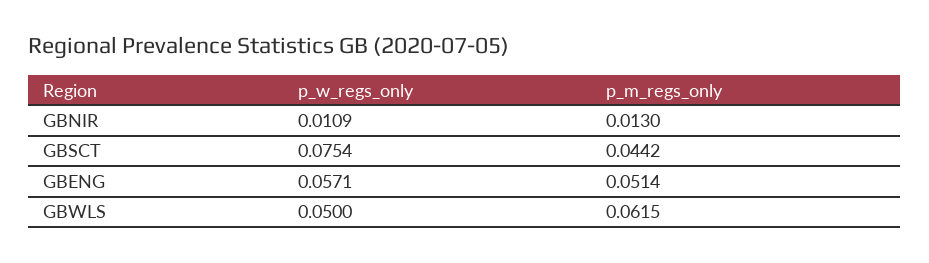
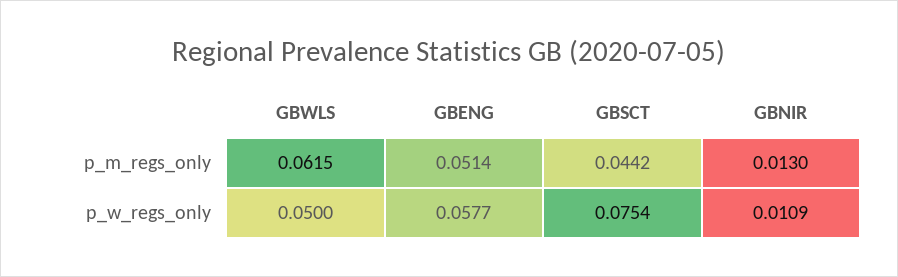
  {
    "p_w_regs_only": {
      "GBNIR": 0.0109,
      "GBSCT": 0.0754,
-     "GBENG": 0.0571,
+     "GBENG": 0.0577,
      "GBWLS": 0.05
    },
    "p_m_regs_only": {
      "GBNIR": 0.013,
      "GBSCT": 0.0442,
      "GBENG": 0.0514,
      "GBWLS": 0.0615
    }
  }

